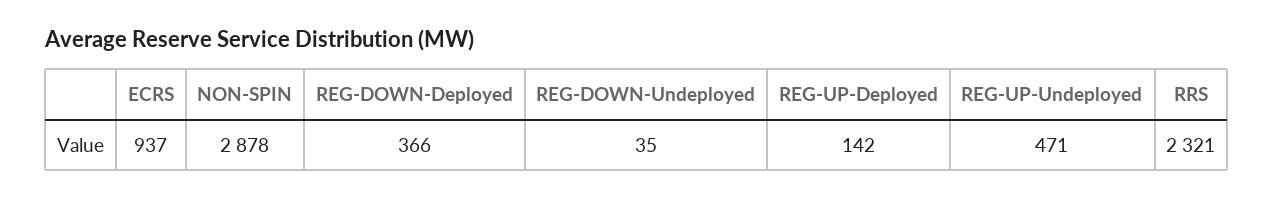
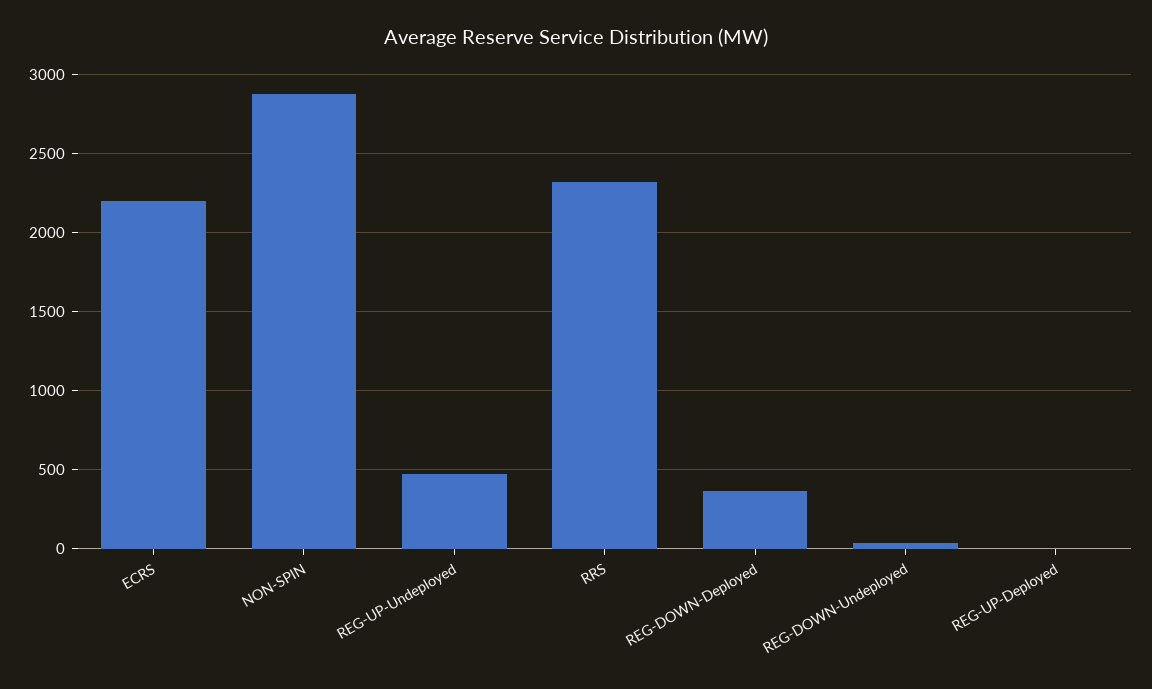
  {
-   "ECRS": 937,
+   "ECRS": 2200,
    "NON-SPIN": 2878,
    "REG-DOWN-Deployed": 366,
    "REG-DOWN-Undeployed": 35,
-   "REG-UP-Deployed": 142,
+   "REG-UP-Deployed": 0,
    "REG-UP-Undeployed": 471,
    "RRS": 2321
  }

